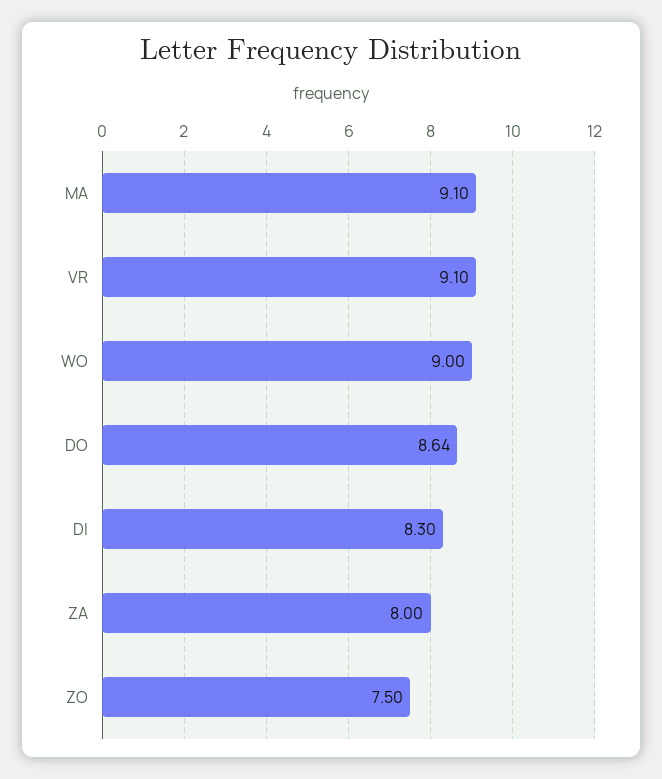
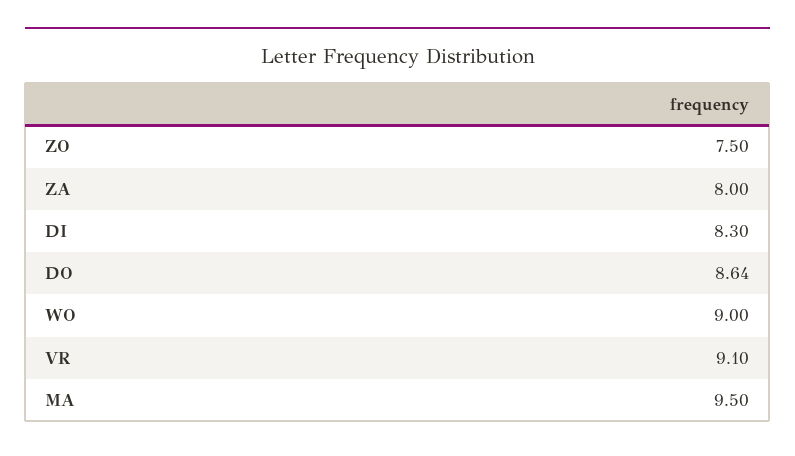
  {
-   "MA": 9.1,
+   "MA": 9.5,
    "VR": 9.1,
    "WO": 9,
    "DO": 8.64,
    "DI": 8.3,
    "ZA": 8,
    "ZO": 7.5
  }

